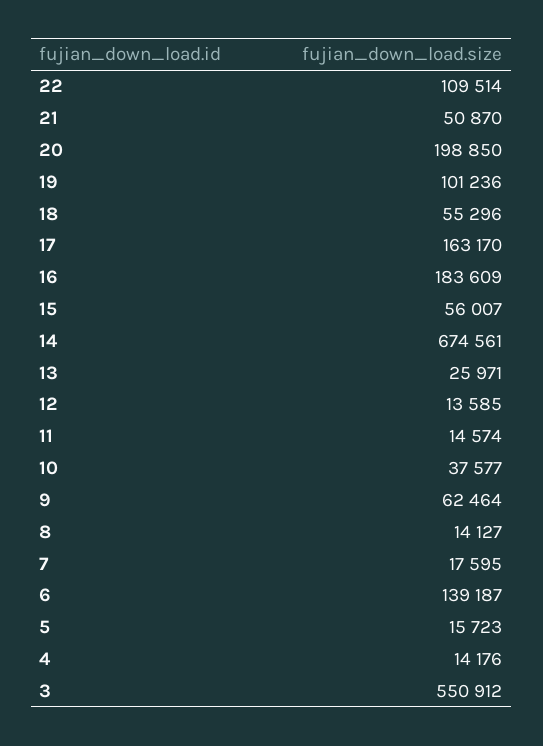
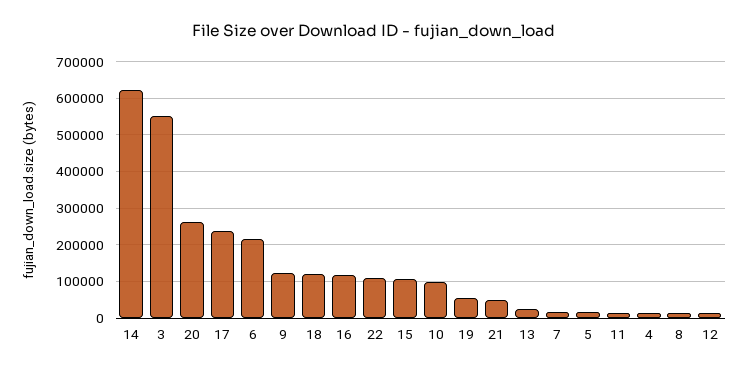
  {
    "22": 109514,
    "21": 50870,
-   "20": 198850,
+   "20": 260000,
-   "19": 101236,
+   "19": 60000,
-   "18": 55296,
+   "18": 120000,
-   "17": 163170,
+   "17": 240000,
-   "16": 183609,
+   "16": 120000,
-   "15": 56007,
+   "15": 100000,
-   "14": 674561,
+   "14": 620000,
    "13": 25971,
    "12": 13585,
    "11": 14574,
-   "10": 37577,
+   "10": 100000,
-   "9": 62464,
+   "9": 120000,
    "8": 14127,
    "7": 17595,
-   "6": 139187,
+   "6": 220000,
    "5": 15723,
    "4": 14176,
    "3": 550912
  }

